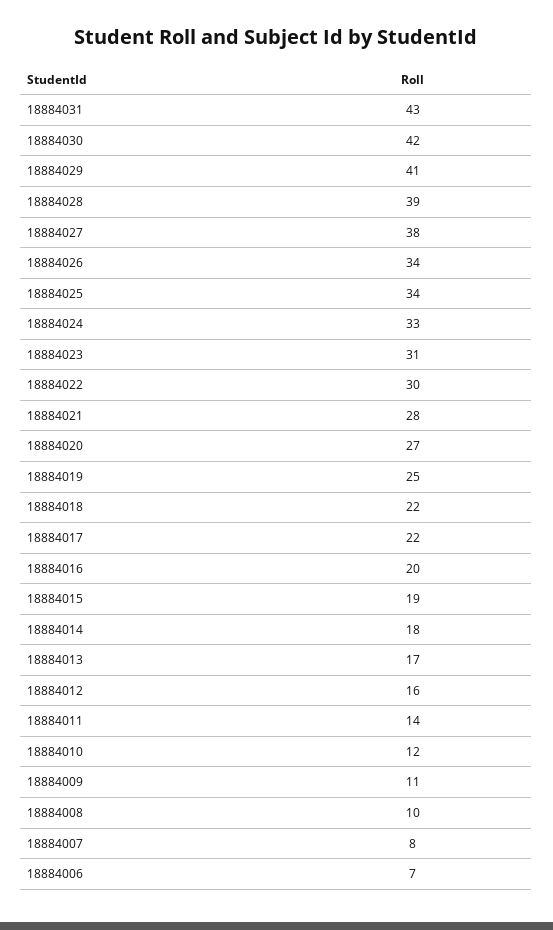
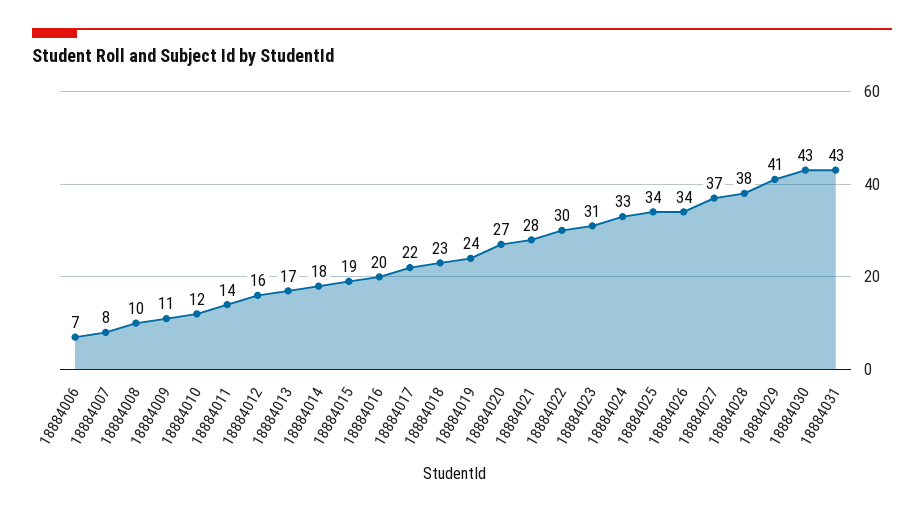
  {
    "18884031": 43,
-   "18884030": 42,
+   "18884030": 43,
    "18884029": 41,
-   "18884028": 39,
+   "18884028": 38,
-   "18884027": 38,
+   "18884027": 37,
    "18884026": 34,
    "18884025": 34,
    "18884024": 33,
    "18884023": 31,
    "18884022": 30,
    "18884021": 28,
    "18884020": 27,
-   "18884019": 25,
+   "18884019": 24,
-   "18884018": 22,
+   "18884018": 23,
    "18884017": 22,
    "18884016": 20,
    "18884015": 19,
    "18884014": 18,
    "18884013": 17,
    "18884012": 16,
    "18884011": 14,
    "18884010": 12,
    "18884009": 11,
    "18884008": 10,
    "18884007": 8,
    "18884006": 7
  }

